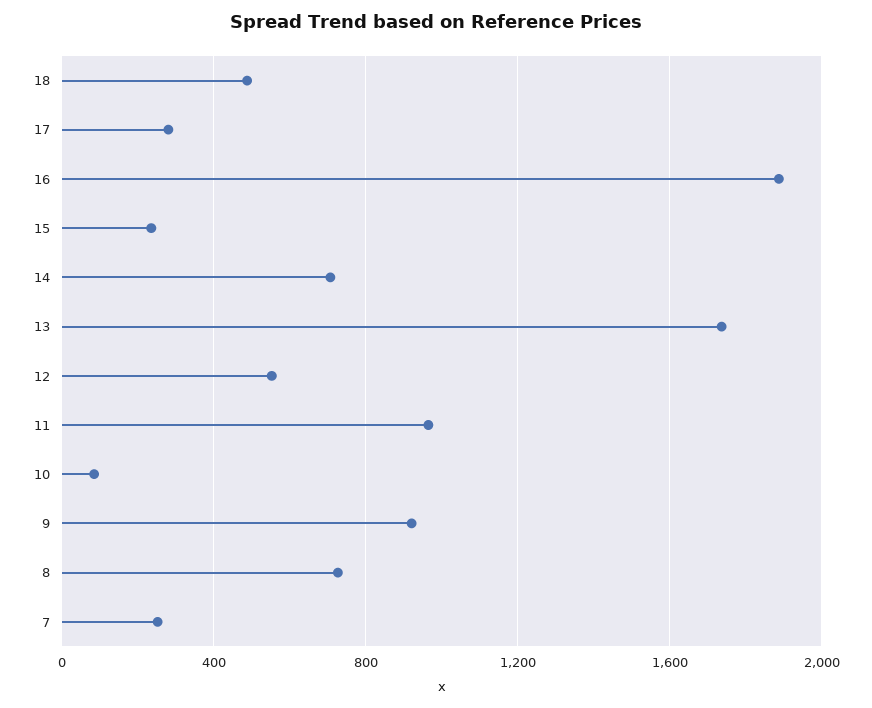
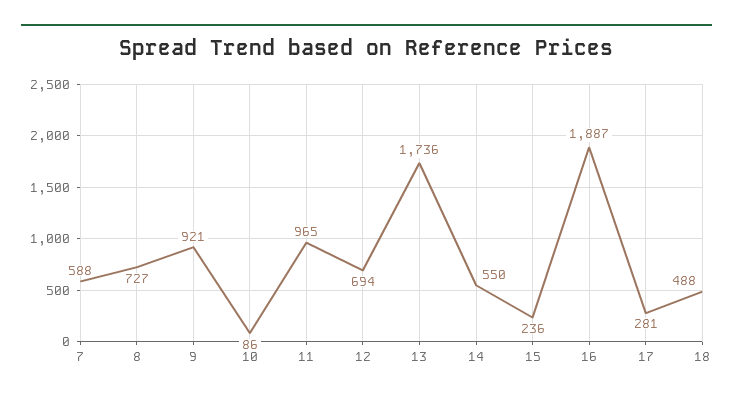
  {
    "18": 488,
    "17": 281,
    "16": 1887,
    "15": 236,
-   "14": 700,
+   "14": 550,
    "13": 1736,
-   "12": 550,
+   "12": 694,
    "11": 965,
    "10": 86,
    "9": 921,
    "8": 727,
-   "7": 250
+   "7": 588
  }

